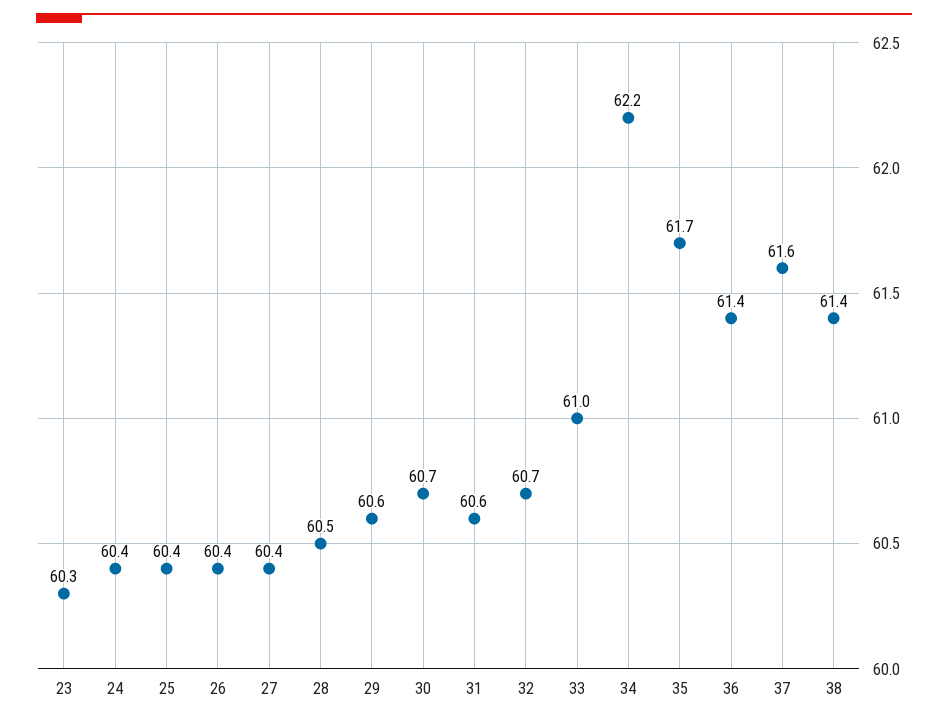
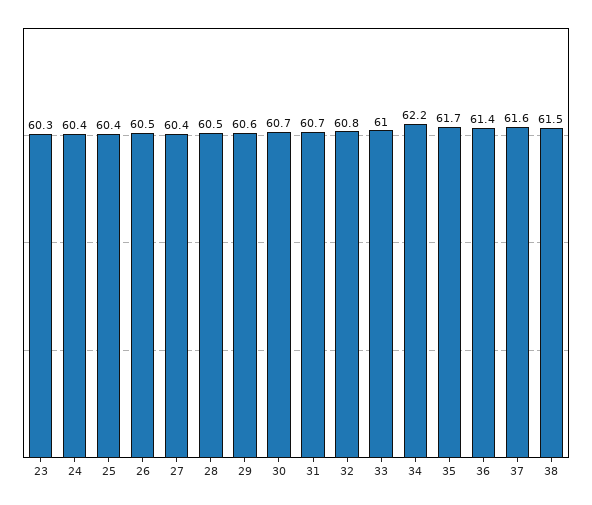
  {
    "23": 60.3,
    "24": 60.4,
    "25": 60.4,
-   "26": 60.4,
+   "26": 60.5,
    "27": 60.4,
    "28": 60.5,
    "29": 60.6,
    "30": 60.7,
-   "31": 60.6,
+   "31": 60.7,
-   "32": 60.7,
+   "32": 60.8,
    "33": 61,
    "34": 62.2,
    "35": 61.7,
    "36": 61.4,
    "37": 61.6,
-   "38": 61.4
+   "38": 61.5
  }

